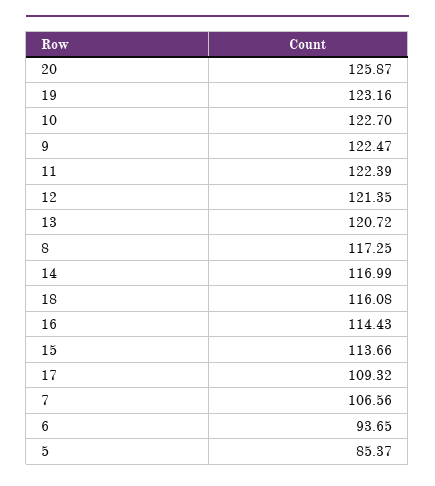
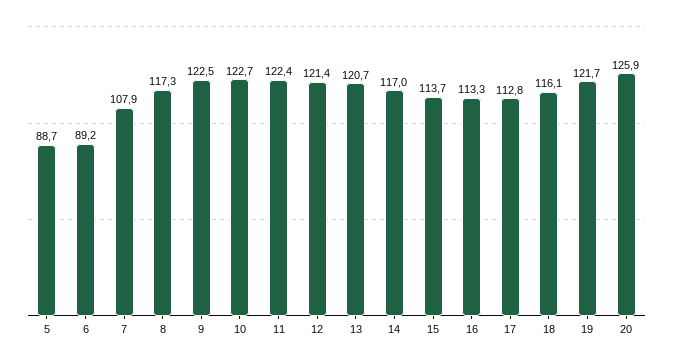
  {
    "20": 125.87,
-   "19": 123.16,
+   "19": 121.7,
    "10": 122.7,
    "9": 122.47,
    "11": 122.39,
    "12": 121.35,
    "13": 120.72,
    "8": 117.25,
    "14": 116.99,
    "18": 116.08,
-   "16": 114.43,
+   "16": 113.3,
    "15": 113.66,
-   "17": 109.32,
+   "17": 112.8,
-   "7": 106.56,
+   "7": 107.9,
-   "6": 93.65,
+   "6": 89.2,
-   "5": 85.37
+   "5": 88.7
  }

